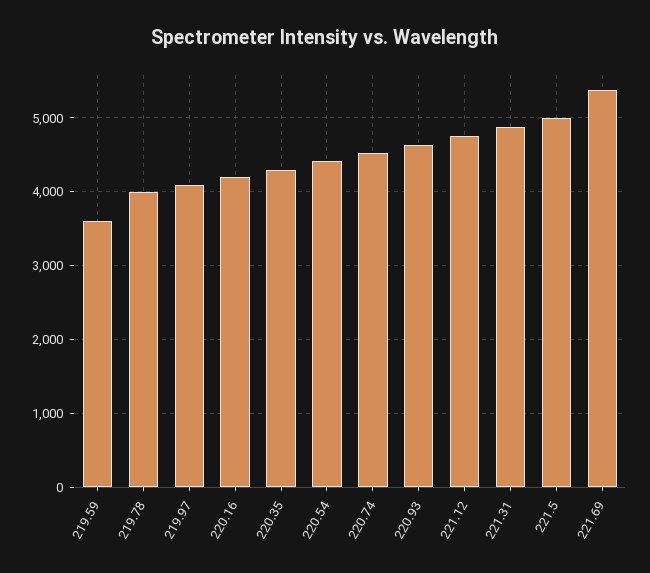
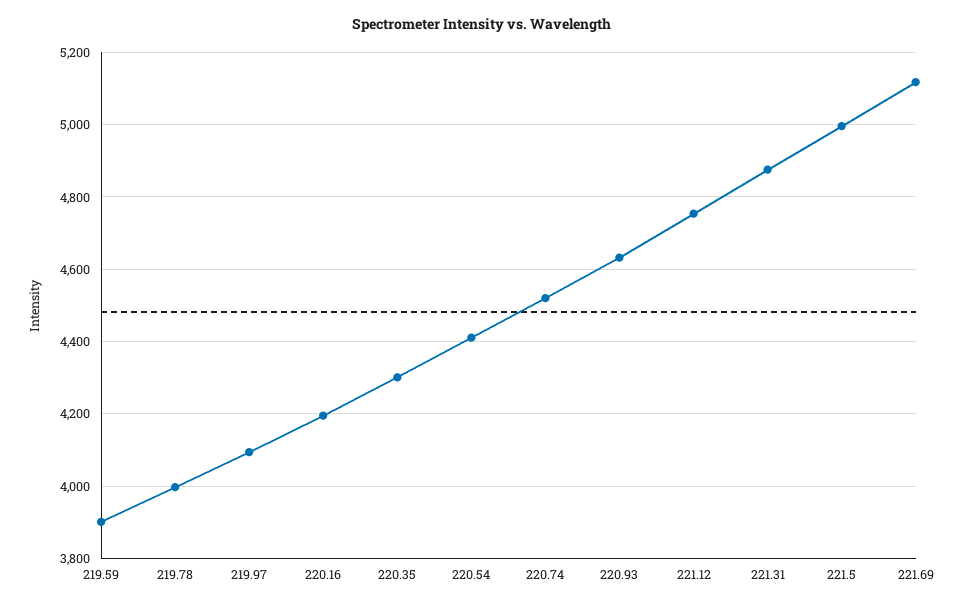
  {
-   "219.59": 3600,
+   "219.59": 3900,
    "219.78": 4000,
    "219.97": 4100,
    "220.16": 4200,
    "220.35": 4300,
    "220.54": 4420,
    "220.74": 4520,
    "220.93": 4640,
    "221.12": 4760,
    "221.31": 4880,
    "221.5": 5000,
-   "221.69": 5400
+   "221.69": 5120
  }

